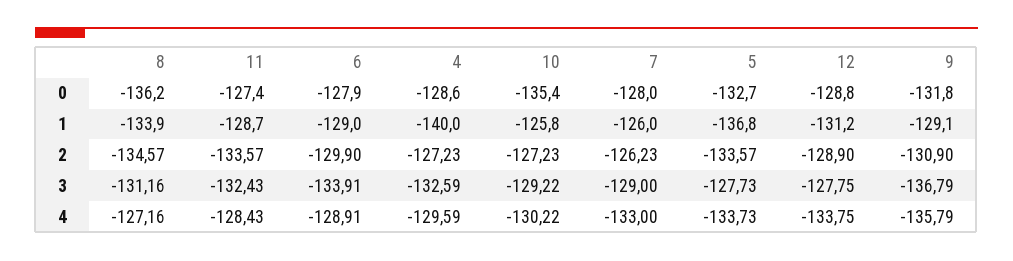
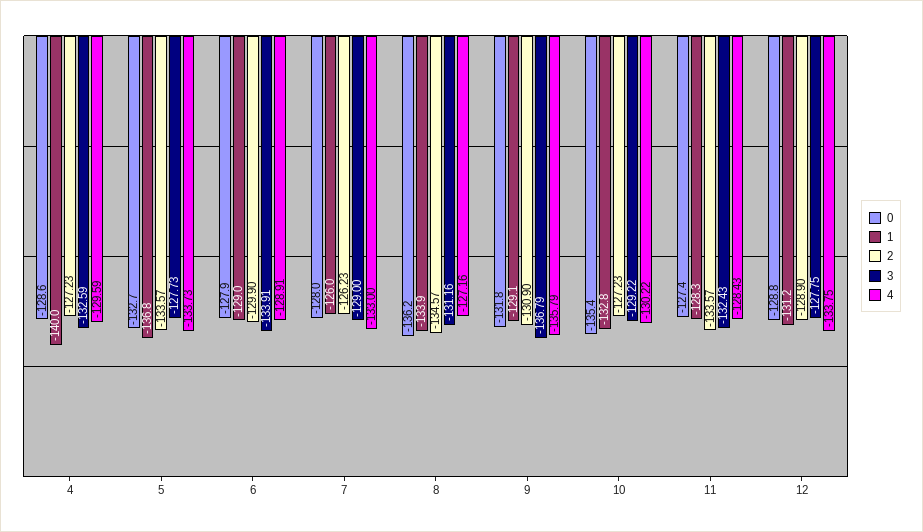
  {
    "0": {
      "8": -136.2,
      "11": -127.4,
      "6": -127.9,
      "4": -128.6,
      "10": -135.4,
      "7": -128,
      "5": -132.7,
      "12": -128.8,
      "9": -131.8
    },
    "1": {
      "8": -133.9,
-     "11": -128.7,
+     "11": -128.3,
      "6": -129,
      "4": -140,
-     "10": -125.8,
+     "10": -132.8,
      "7": -126,
      "5": -136.8,
      "12": -131.2,
      "9": -129.1
    },
    "2": {
      "8": -134.57,
      "11": -133.57,
      "6": -129.9,
      "4": -127.23,
      "10": -127.23,
      "7": -126.23,
      "5": -133.57,
      "12": -128.9,
      "9": -130.9
    },
    "3": {
      "8": -131.16,
      "11": -132.43,
      "6": -133.91,
      "4": -132.59,
      "10": -129.22,
      "7": -129,
      "5": -127.73,
      "12": -127.75,
      "9": -136.79
    },
    "4": {
      "8": -127.16,
      "11": -128.43,
      "6": -128.91,
      "4": -129.59,
      "10": -130.22,
      "7": -133,
      "5": -133.73,
      "12": -133.75,
      "9": -135.79
    }
  }

